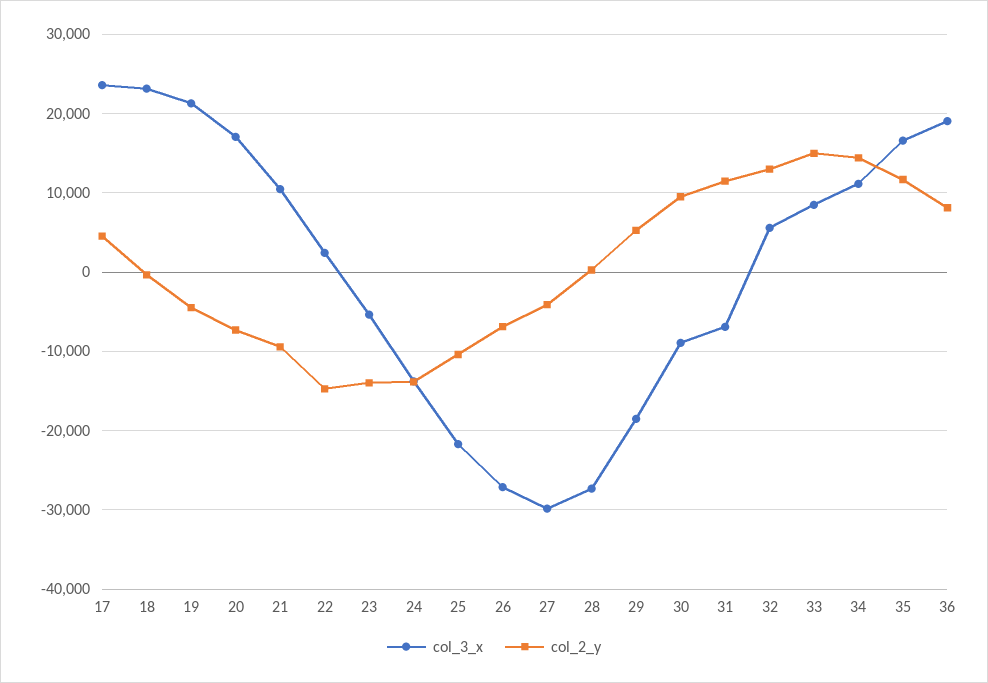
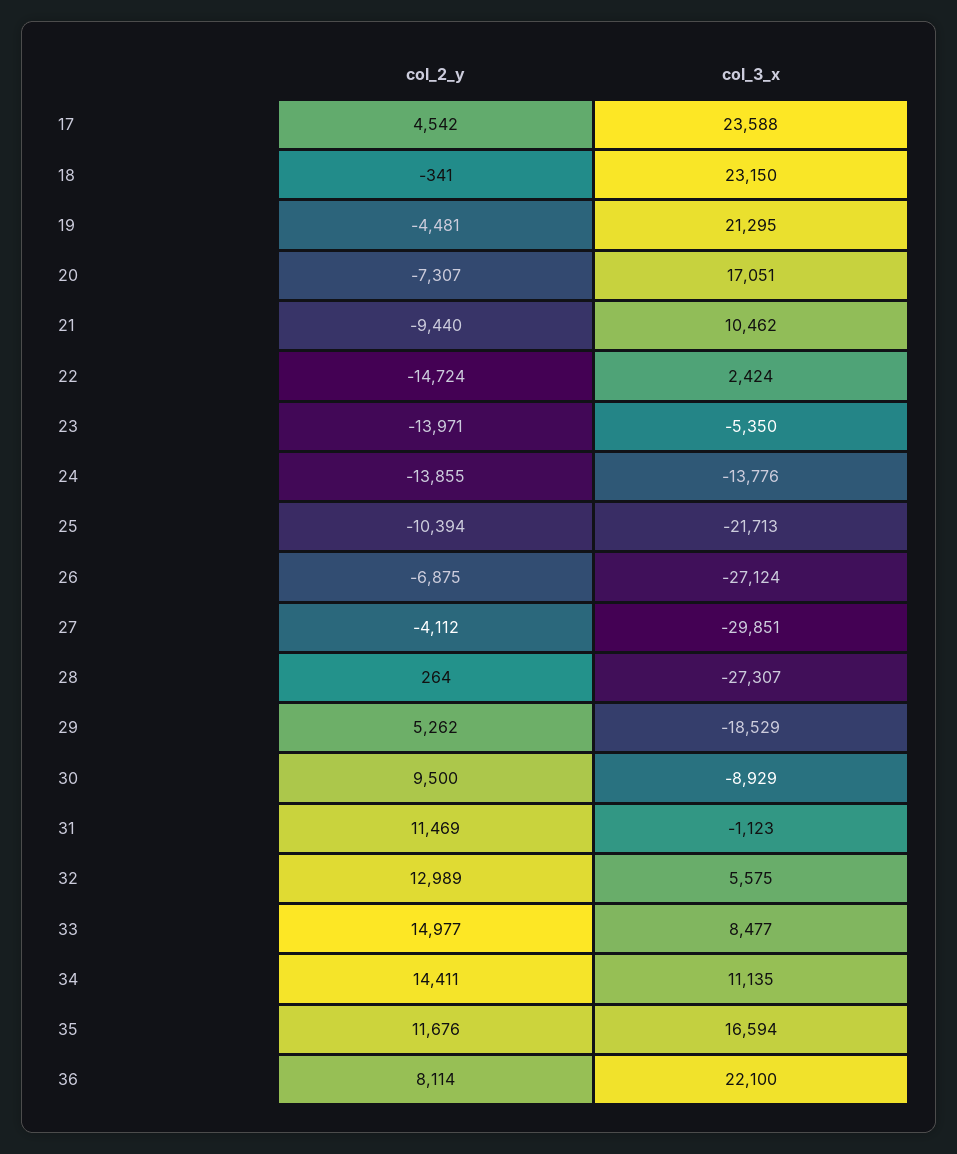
  {
    "col_3_x": {
      "17": 23588,
      "18": 23150,
      "19": 21295,
      "20": 17051,
      "21": 10462,
      "22": 2424,
      "23": -5350,
      "24": -13776,
      "25": -21713,
      "26": -27124,
      "27": -29851,
      "28": -27307,
      "29": -18529,
      "30": -8929,
-     "31": -7000,
+     "31": -1123,
      "32": 5575,
      "33": 8477,
      "34": 11135,
      "35": 16594,
-     "36": 19000
+     "36": 22100
    },
    "col_2_y": {
      "17": 4542,
      "18": -341,
      "19": -4481,
      "20": -7307,
      "21": -9440,
      "22": -14724,
      "23": -13971,
      "24": -13855,
      "25": -10394,
      "26": -6875,
      "27": -4112,
      "28": 264,
      "29": 5262,
      "30": 9500,
      "31": 11469,
      "32": 12989,
      "33": 14977,
      "34": 14411,
      "35": 11676,
      "36": 8114
    }
  }

